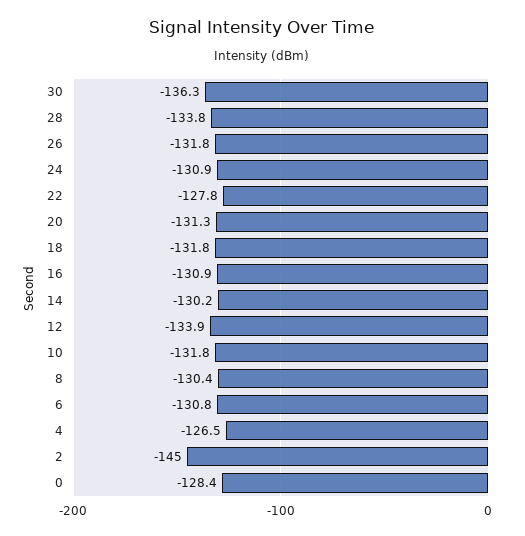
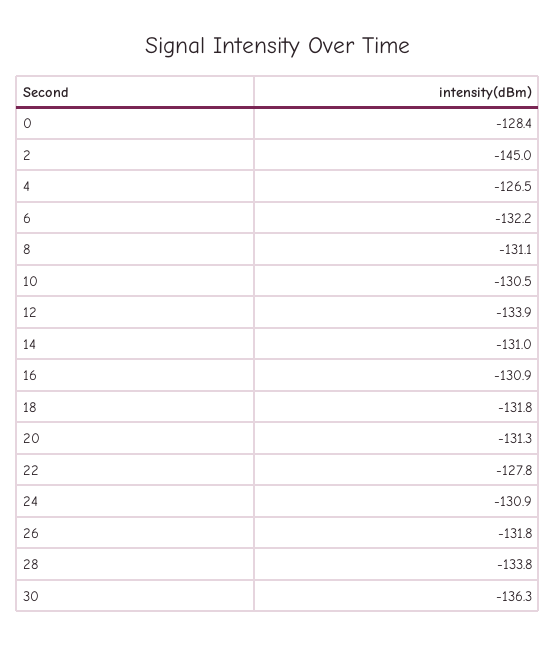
  {
    "30": -136.3,
    "28": -133.8,
    "26": -131.8,
    "24": -130.9,
    "22": -127.8,
    "20": -131.3,
    "18": -131.8,
    "16": -130.9,
-   "14": -130.2,
+   "14": -131,
    "12": -133.9,
-   "10": -131.8,
+   "10": -130.5,
-   "8": -130.4,
+   "8": -131.1,
-   "6": -130.8,
+   "6": -132.2,
    "4": -126.5,
    "2": -145,
    "0": -128.4
  }

